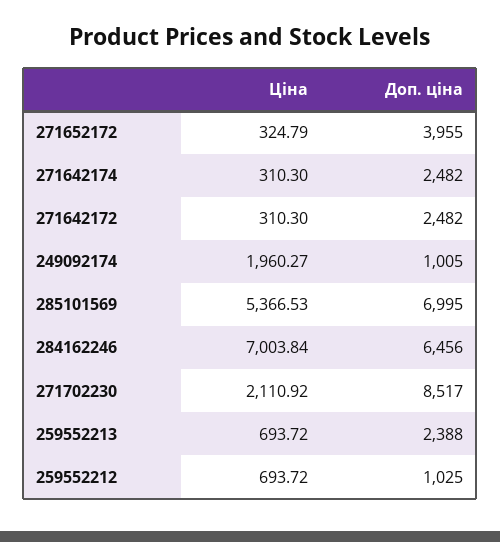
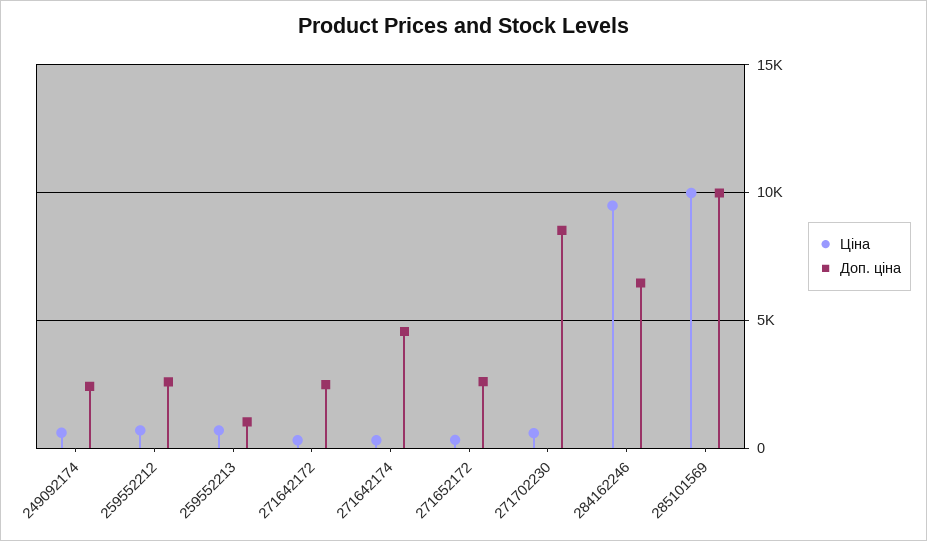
  {
    "Ціна": {
      "271652172": 324.79,
      "271642174": 310.3,
      "271642172": 310.3,
-     "249092174": 1960.27,
+     "249092174": 500,
-     "285101569": 5366.53,
+     "285101569": 10000,
-     "284162246": 7003.84,
+     "284162246": 9500,
-     "271702230": 2110.92,
+     "271702230": 500,
      "259552213": 693.72,
      "259552212": 693.72
    },
    "Доп. ціна": {
-     "271652172": 3955,
+     "271652172": 2500,
-     "271642174": 2482,
+     "271642174": 4500,
      "271642172": 2482,
-     "249092174": 1005,
+     "249092174": 2500,
-     "285101569": 6995,
+     "285101569": 10000,
      "284162246": 6456,
      "271702230": 8517,
-     "259552213": 2388,
+     "259552213": 1000,
-     "259552212": 1025
+     "259552212": 2500
    }
  }

